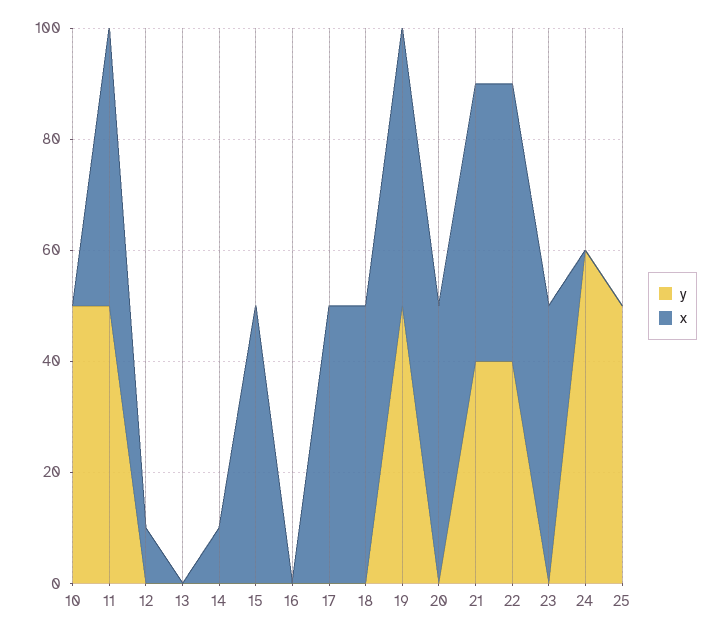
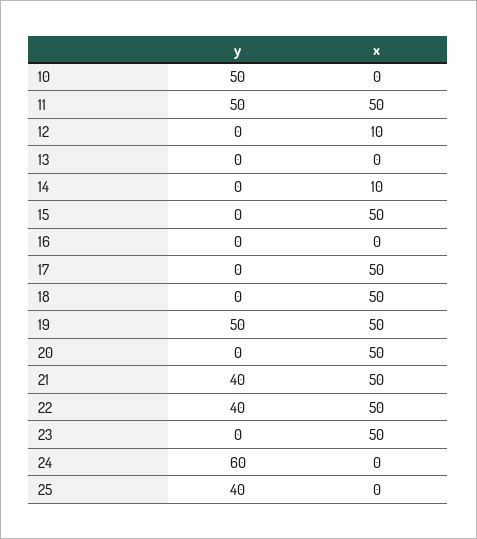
  {
    "y": {
      "10": 50,
      "11": 50,
      "12": 0,
      "13": 0,
      "14": 0,
      "15": 0,
      "16": 0,
      "17": 0,
      "18": 0,
      "19": 50,
      "20": 0,
      "21": 40,
      "22": 40,
      "23": 0,
      "24": 60,
-     "25": 50
+     "25": 40
    },
    "x": {
      "10": 0,
      "11": 50,
      "12": 10,
      "13": 0,
      "14": 10,
      "15": 50,
      "16": 0,
      "17": 50,
      "18": 50,
      "19": 50,
      "20": 50,
      "21": 50,
      "22": 50,
      "23": 50,
      "24": 0,
      "25": 0
    }
  }

